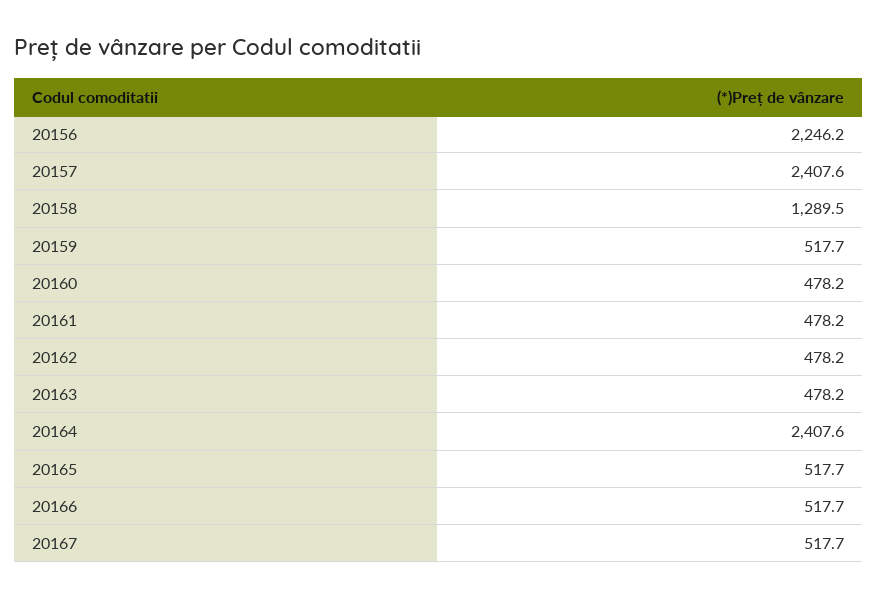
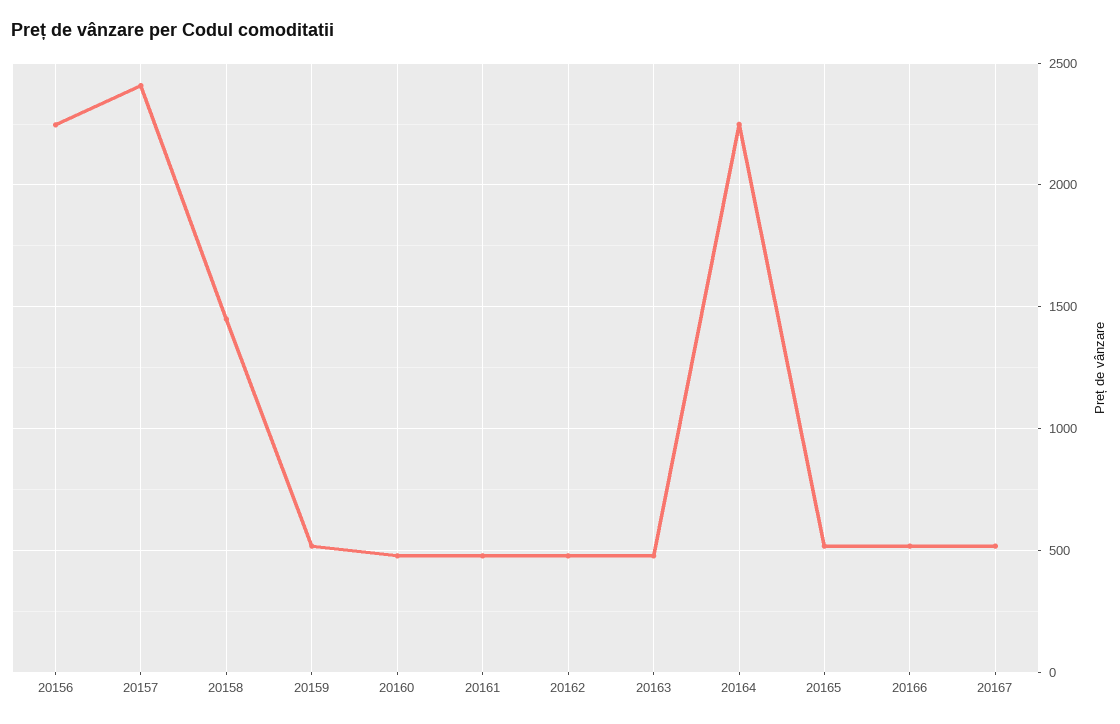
  {
    "20156": 2246.2,
    "20157": 2407.6,
-   "20158": 1289.5,
+   "20158": 1450,
    "20159": 517.7,
    "20160": 478.2,
    "20161": 478.2,
    "20162": 478.2,
    "20163": 478.2,
-   "20164": 2407.6,
+   "20164": 2250,
    "20165": 517.7,
    "20166": 517.7,
    "20167": 517.7
  }

